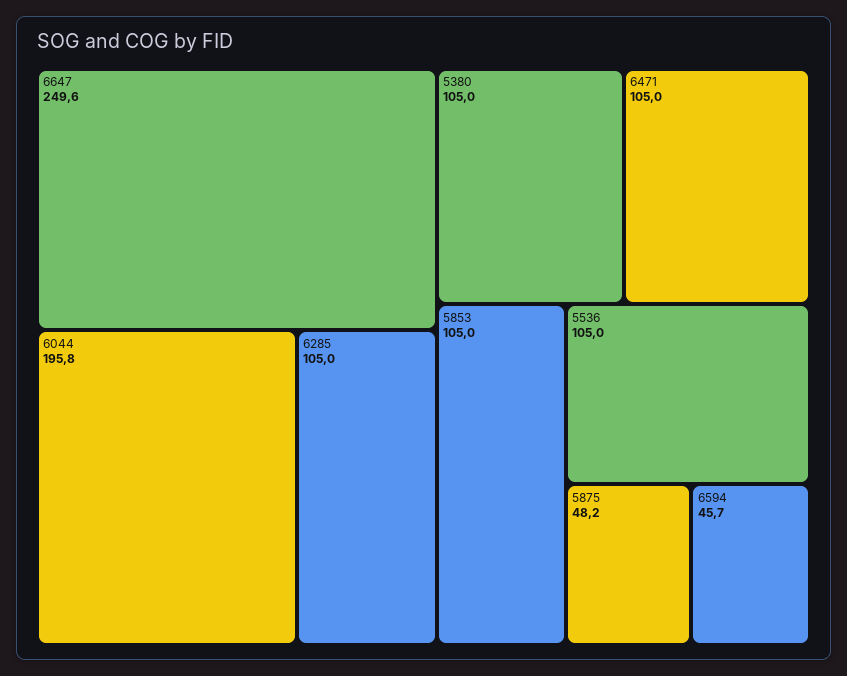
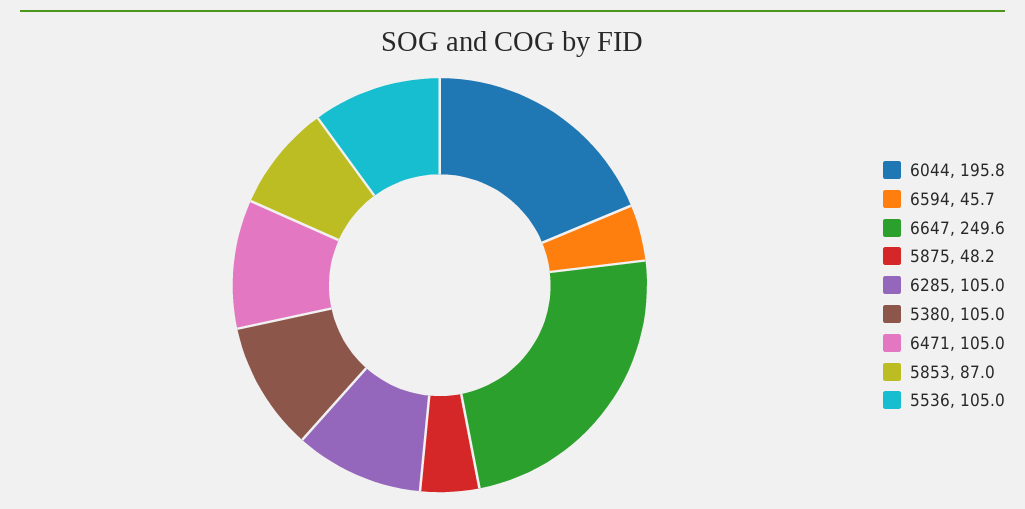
  {
    "6647": 249.6,
    "6044": 195.8,
    "6285": 105,
    "5380": 105,
    "6471": 105,
-   "5853": 105,
+   "5853": 87,
    "5536": 105,
    "5875": 48.2,
    "6594": 45.7
  }

